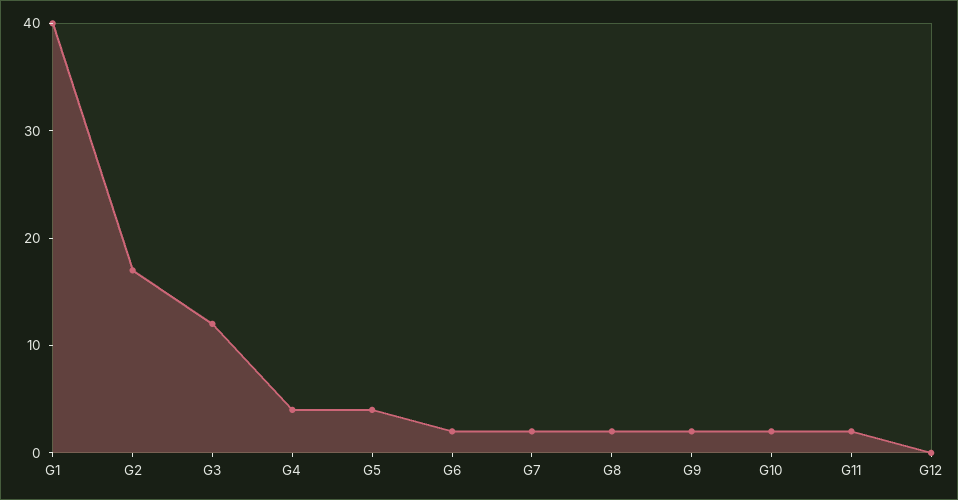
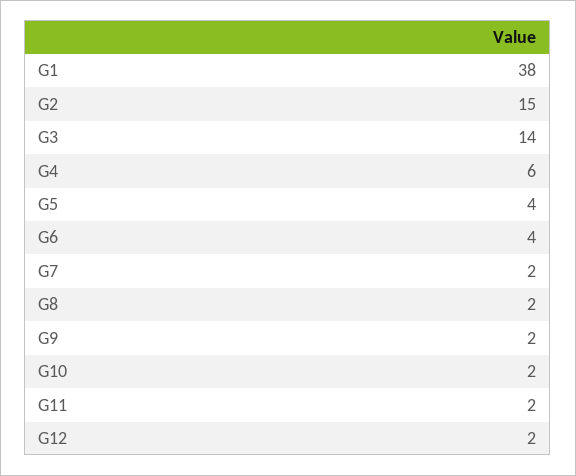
  {
-   "G1": 40,
+   "G1": 38,
-   "G2": 17,
+   "G2": 15,
-   "G3": 12,
+   "G3": 14,
-   "G4": 4,
+   "G4": 6,
    "G5": 4,
-   "G6": 2,
+   "G6": 4,
    "G7": 2,
    "G8": 2,
    "G9": 2,
    "G10": 2,
    "G11": 2,
-   "G12": 0
+   "G12": 2
  }

